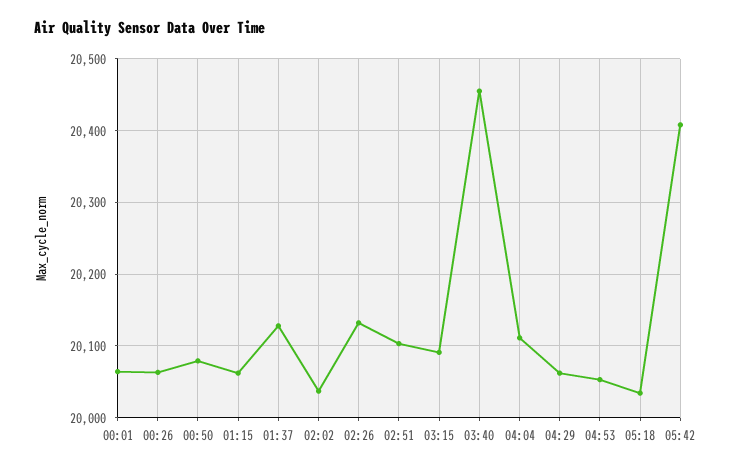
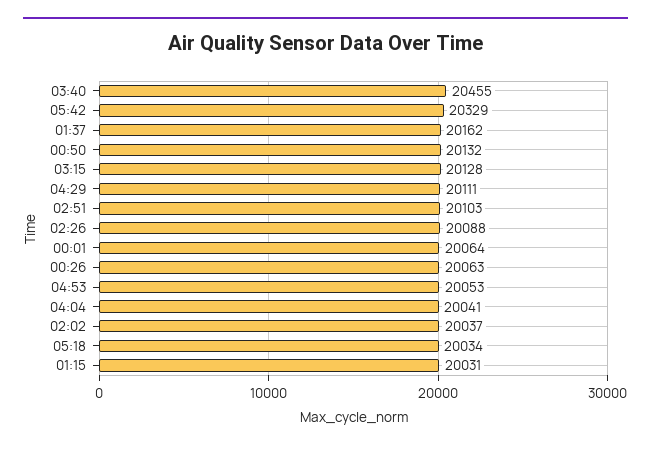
  {
    "00:01": 20064,
    "00:26": 20063,
-   "00:50": 20080,
+   "00:50": 20132,
-   "01:15": 20060,
+   "01:15": 20031,
-   "01:37": 20130,
+   "01:37": 20162,
    "02:02": 20037,
-   "02:26": 20130,
+   "02:26": 20088,
    "02:51": 20103,
-   "03:15": 20090,
+   "03:15": 20128,
    "03:40": 20455,
-   "04:04": 20110,
+   "04:04": 20041,
-   "04:29": 20060,
+   "04:29": 20111,
    "04:53": 20053,
    "05:18": 20034,
-   "05:42": 20410
+   "05:42": 20329
  }

